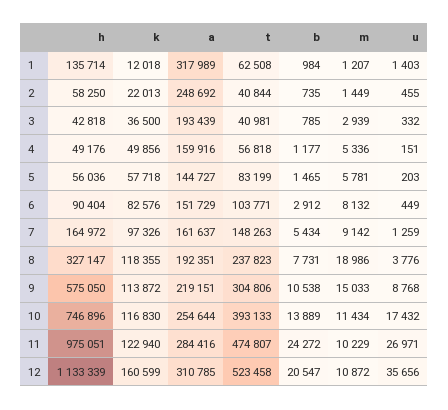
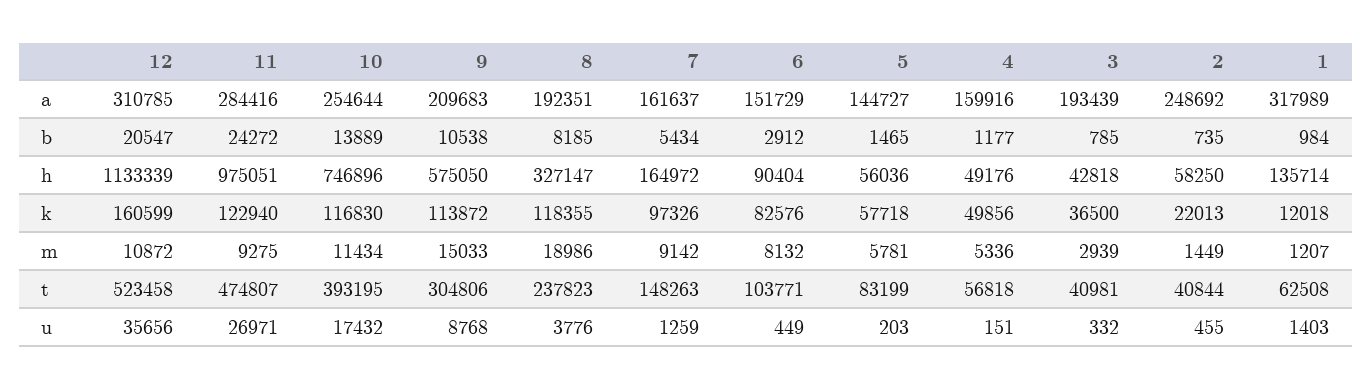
  {
    "h": {
      "1": 135714,
      "2": 58250,
      "3": 42818,
      "4": 49176,
      "5": 56036,
      "6": 90404,
      "7": 164972,
      "8": 327147,
      "9": 575050,
      "10": 746896,
      "11": 975051,
      "12": 1133339
    },
    "k": {
      "1": 12018,
      "2": 22013,
      "3": 36500,
      "4": 49856,
      "5": 57718,
      "6": 82576,
      "7": 97326,
      "8": 118355,
      "9": 113872,
      "10": 116830,
      "11": 122940,
      "12": 160599
    },
    "a": {
      "1": 317989,
      "2": 248692,
      "3": 193439,
      "4": 159916,
      "5": 144727,
      "6": 151729,
      "7": 161637,
      "8": 192351,
-     "9": 219151,
+     "9": 209683,
      "10": 254644,
      "11": 284416,
      "12": 310785
    },
    "t": {
      "1": 62508,
      "2": 40844,
      "3": 40981,
      "4": 56818,
      "5": 83199,
      "6": 103771,
      "7": 148263,
      "8": 237823,
      "9": 304806,
-     "10": 393133,
+     "10": 393195,
      "11": 474807,
      "12": 523458
    },
    "b": {
      "1": 984,
      "2": 735,
      "3": 785,
      "4": 1177,
      "5": 1465,
      "6": 2912,
      "7": 5434,
-     "8": 7731,
+     "8": 8185,
      "9": 10538,
      "10": 13889,
      "11": 24272,
      "12": 20547
    },
    "m": {
      "1": 1207,
      "2": 1449,
      "3": 2939,
      "4": 5336,
      "5": 5781,
      "6": 8132,
      "7": 9142,
      "8": 18986,
      "9": 15033,
      "10": 11434,
-     "11": 10229,
+     "11": 9275,
      "12": 10872
    },
    "u": {
      "1": 1403,
      "2": 455,
      "3": 332,
      "4": 151,
      "5": 203,
      "6": 449,
      "7": 1259,
      "8": 3776,
      "9": 8768,
      "10": 17432,
      "11": 26971,
      "12": 35656
    }
  }

